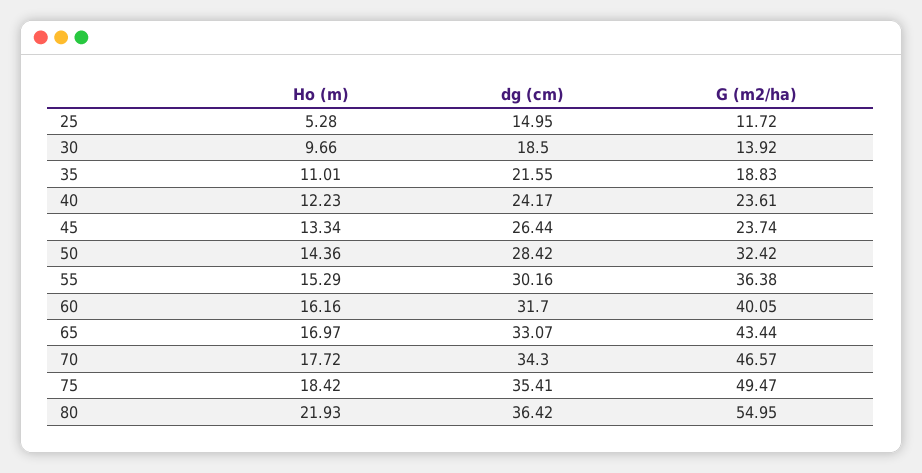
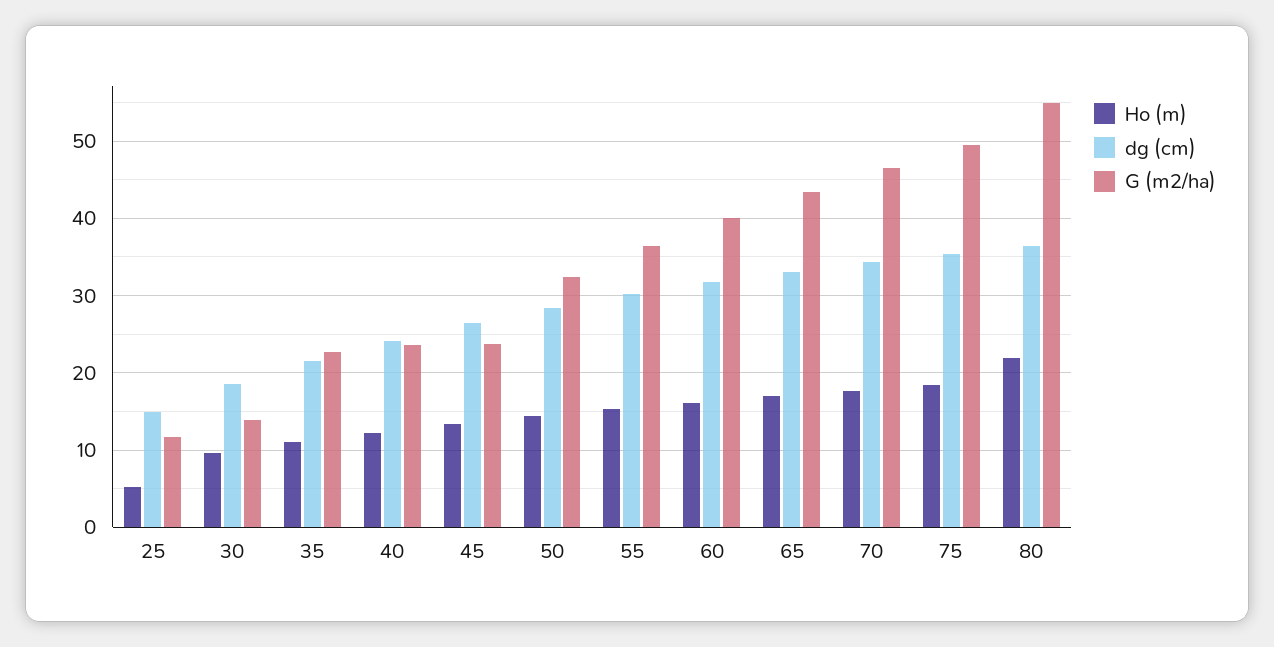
  {
    "Ho (m)": {
      "25": 5.28,
      "30": 9.66,
      "35": 11.01,
      "40": 12.23,
      "45": 13.34,
      "50": 14.36,
      "55": 15.29,
      "60": 16.16,
      "65": 16.97,
      "70": 17.72,
      "75": 18.42,
      "80": 21.93
    },
    "dg (cm)": {
      "25": 14.95,
      "30": 18.5,
      "35": 21.55,
      "40": 24.17,
      "45": 26.44,
      "50": 28.42,
      "55": 30.16,
      "60": 31.7,
      "65": 33.07,
      "70": 34.3,
      "75": 35.41,
      "80": 36.42
    },
    "G (m2/ha)": {
      "25": 11.72,
      "30": 13.92,
-     "35": 18.83,
+     "35": 23,
      "40": 23.61,
      "45": 23.74,
      "50": 32.42,
      "55": 36.38,
      "60": 40.05,
      "65": 43.44,
      "70": 46.57,
      "75": 49.47,
      "80": 54.95
    }
  }

